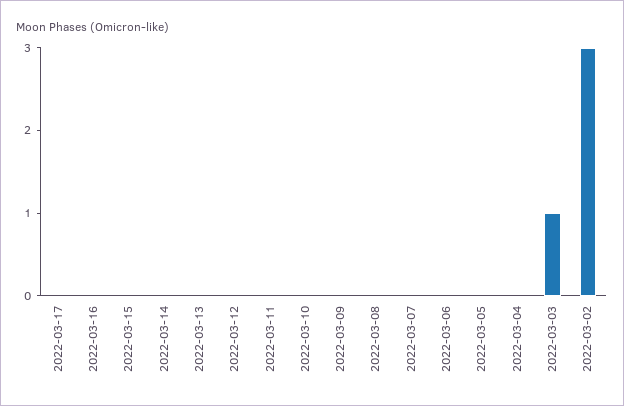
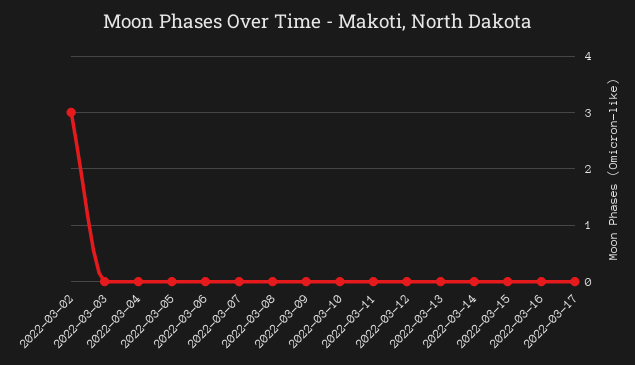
  {
    "2022-03-17": 0,
    "2022-03-16": 0,
    "2022-03-15": 0,
    "2022-03-14": 0,
    "2022-03-13": 0,
    "2022-03-12": 0,
    "2022-03-11": 0,
    "2022-03-10": 0,
    "2022-03-09": 0,
    "2022-03-08": 0,
    "2022-03-07": 0,
    "2022-03-06": 0,
    "2022-03-05": 0,
    "2022-03-04": 0,
-   "2022-03-03": 1,
+   "2022-03-03": 0,
    "2022-03-02": 3
  }

